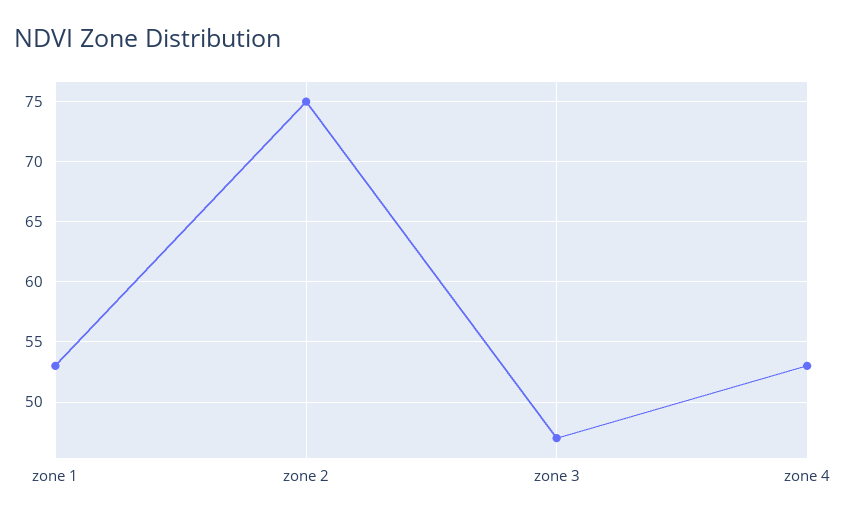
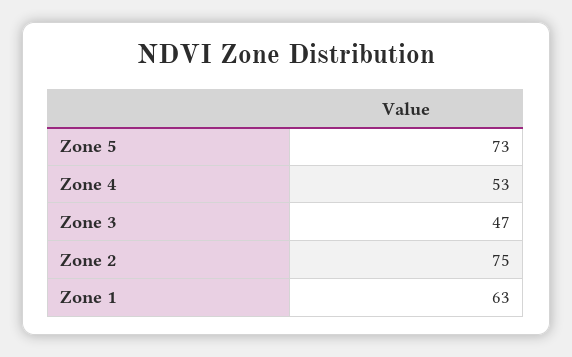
  {
-   "zone 1": 53,
+   "zone 1": 63,
    "zone 2": 75,
    "zone 3": 47,
-   "zone 4": 53
+   "zone 4": 53,
+   "Zone 5": 73
  }

